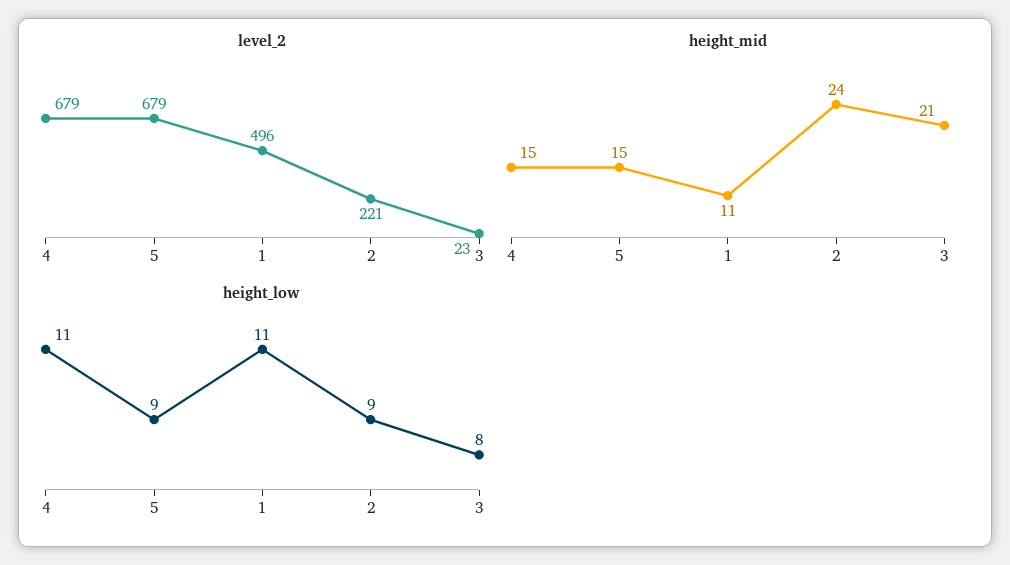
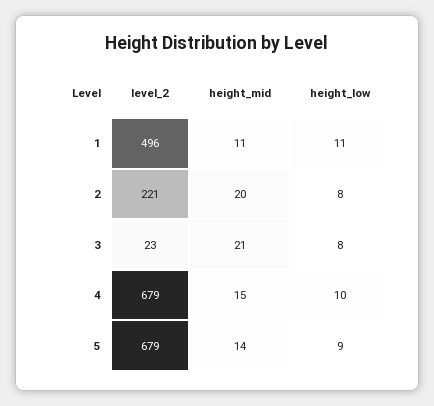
  {
    "level_2": {
      "4": 679,
      "5": 679,
      "1": 496,
      "2": 221,
      "3": 23
    },
    "height_mid": {
      "4": 15,
-     "5": 15,
+     "5": 14,
      "1": 11,
-     "2": 24,
+     "2": 20,
      "3": 21
    },
    "height_low": {
-     "4": 11,
+     "4": 10,
      "5": 9,
      "1": 11,
-     "2": 9,
+     "2": 8,
      "3": 8
    }
  }

